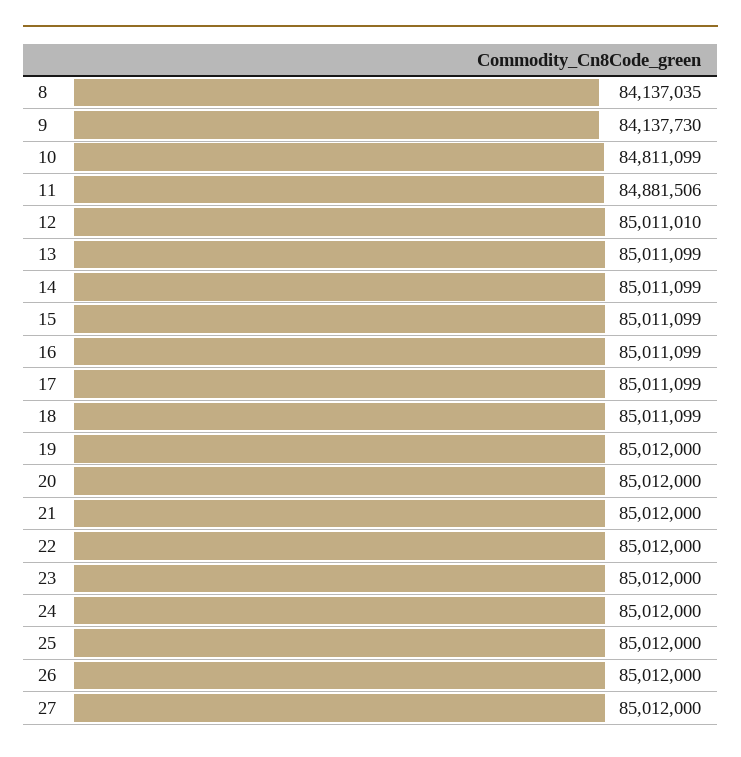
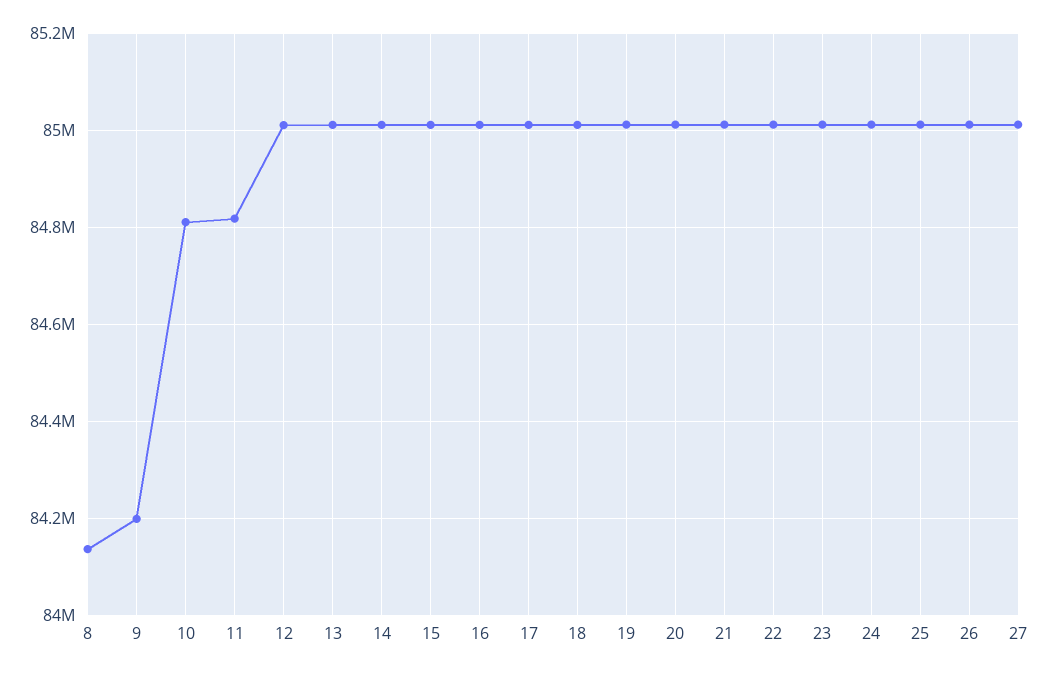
  {
    "8": 84137035,
-   "9": 84137730,
+   "9": 84200000,
    "10": 84811099,
-   "11": 84881506,
+   "11": 84820000,
    "12": 85011010,
    "13": 85011099,
    "14": 85011099,
    "15": 85011099,
    "16": 85011099,
    "17": 85011099,
    "18": 85011099,
    "19": 85012000,
    "20": 85012000,
    "21": 85012000,
    "22": 85012000,
    "23": 85012000,
    "24": 85012000,
    "25": 85012000,
    "26": 85012000,
    "27": 85012000
  }

